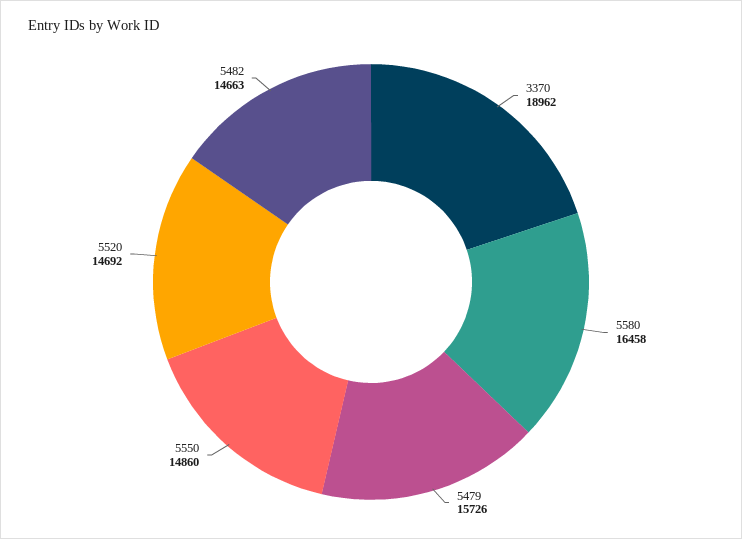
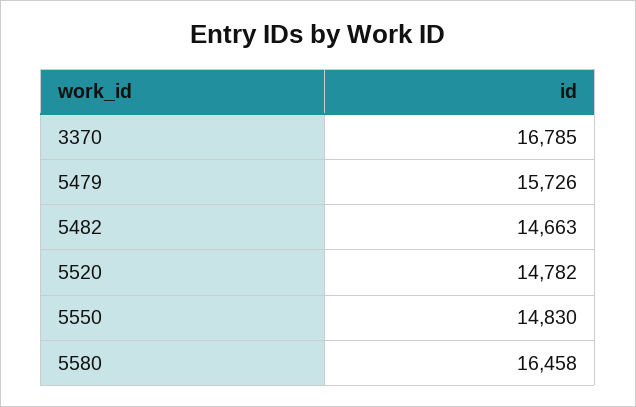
  {
-   "3370": 18962,
+   "3370": 16785,
    "5580": 16458,
    "5479": 15726,
-   "5550": 14860,
+   "5550": 14830,
-   "5520": 14692,
+   "5520": 14782,
    "5482": 14663
  }

